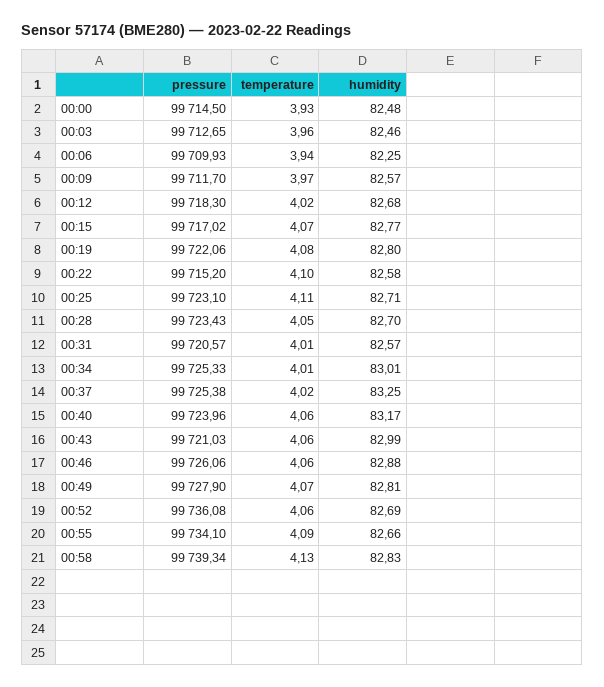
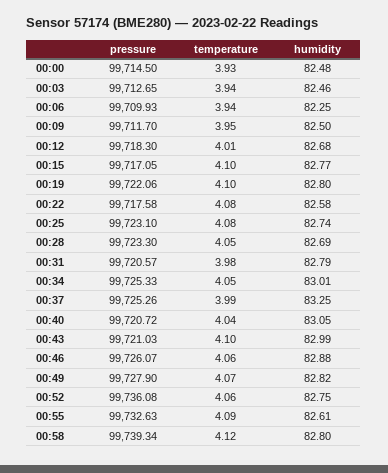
  {
    "pressure": {
      "00:00": 99714.5,
      "00:03": 99712.65,
      "00:06": 99709.93,
      "00:09": 99711.7,
      "00:12": 99718.3,
-     "00:15": 99717.02,
+     "00:15": 99717.05,
      "00:19": 99722.06,
-     "00:22": 99715.2,
+     "00:22": 99717.58,
      "00:25": 99723.1,
-     "00:28": 99723.43,
+     "00:28": 99723.3,
      "00:31": 99720.57,
      "00:34": 99725.33,
-     "00:37": 99725.38,
+     "00:37": 99725.26,
-     "00:40": 99723.96,
+     "00:40": 99720.72,
      "00:43": 99721.03,
-     "00:46": 99726.06,
+     "00:46": 99726.07,
      "00:49": 99727.9,
      "00:52": 99736.08,
-     "00:55": 99734.1,
+     "00:55": 99732.63,
      "00:58": 99739.34
    },
    "temperature": {
      "00:00": 3.93,
-     "00:03": 3.96,
+     "00:03": 3.94,
      "00:06": 3.94,
-     "00:09": 3.97,
+     "00:09": 3.95,
-     "00:12": 4.02,
+     "00:12": 4.01,
-     "00:15": 4.07,
+     "00:15": 4.1,
-     "00:19": 4.08,
+     "00:19": 4.1,
-     "00:22": 4.1,
+     "00:22": 4.08,
-     "00:25": 4.11,
+     "00:25": 4.08,
      "00:28": 4.05,
-     "00:31": 4.01,
+     "00:31": 3.98,
-     "00:34": 4.01,
+     "00:34": 4.05,
-     "00:37": 4.02,
+     "00:37": 3.99,
-     "00:40": 4.06,
+     "00:40": 4.04,
-     "00:43": 4.06,
+     "00:43": 4.1,
      "00:46": 4.06,
      "00:49": 4.07,
      "00:52": 4.06,
      "00:55": 4.09,
-     "00:58": 4.13
+     "00:58": 4.12
    },
    "humidity": {
      "00:00": 82.48,
      "00:03": 82.46,
      "00:06": 82.25,
-     "00:09": 82.57,
+     "00:09": 82.5,
      "00:12": 82.68,
      "00:15": 82.77,
      "00:19": 82.8,
      "00:22": 82.58,
-     "00:25": 82.71,
+     "00:25": 82.74,
-     "00:28": 82.7,
+     "00:28": 82.69,
-     "00:31": 82.57,
+     "00:31": 82.79,
      "00:34": 83.01,
      "00:37": 83.25,
-     "00:40": 83.17,
+     "00:40": 83.05,
      "00:43": 82.99,
      "00:46": 82.88,
-     "00:49": 82.81,
+     "00:49": 82.82,
-     "00:52": 82.69,
+     "00:52": 82.75,
-     "00:55": 82.66,
+     "00:55": 82.61,
-     "00:58": 82.83
+     "00:58": 82.8
    }
  }

